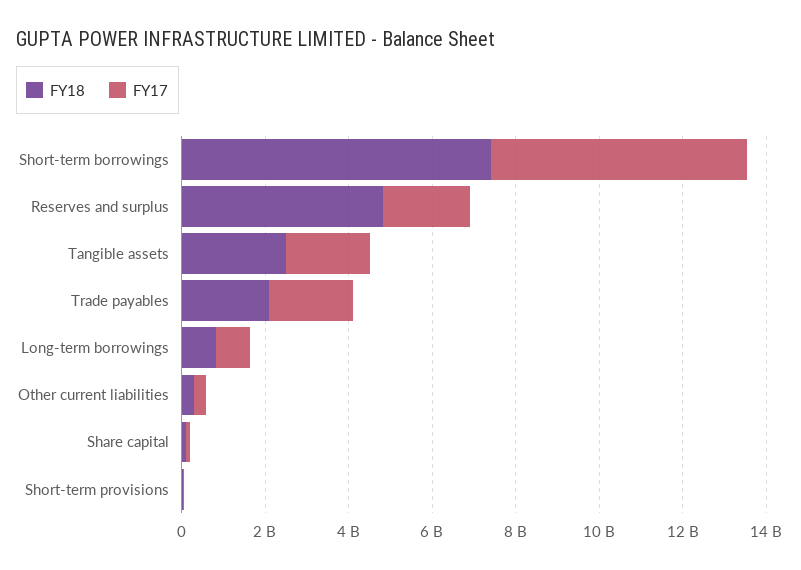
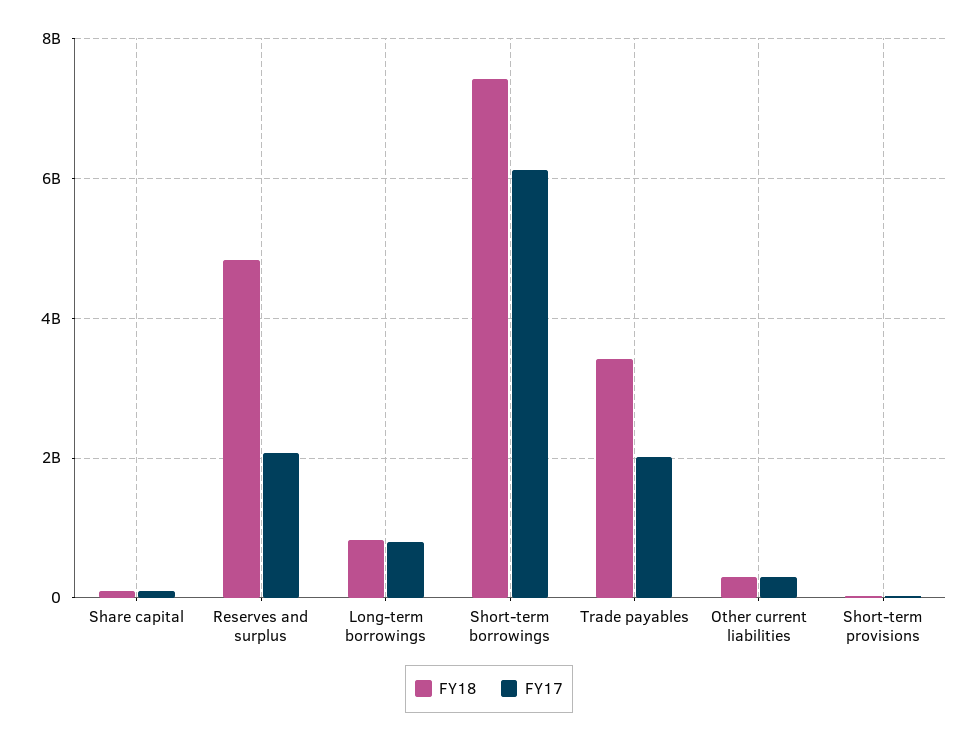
  {
    "FY18": {
      "Short-term borrowings": 7400000000,
      "Reserves and surplus": 4800000000,
-     "Tangible assets": 2500000000,
-     "Trade payables": 2000000000,
+     "Trade payables": 3400000000,
      "Long-term borrowings": 800000000,
      "Other current liabilities": 200000000,
      "Share capital": 0,
      "Short-term provisions": 0
    },
    "FY17": {
      "Short-term borrowings": 6200000000,
      "Reserves and surplus": 2000000000,
-     "Tangible assets": 2000000000,
      "Trade payables": 2000000000,
      "Long-term borrowings": 800000000,
      "Other current liabilities": 200000000,
      "Share capital": 0,
      "Short-term provisions": 0
    }
  }

